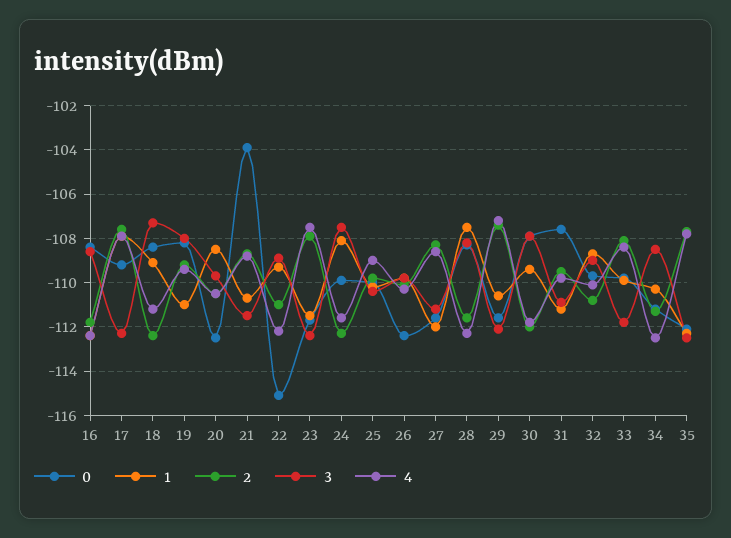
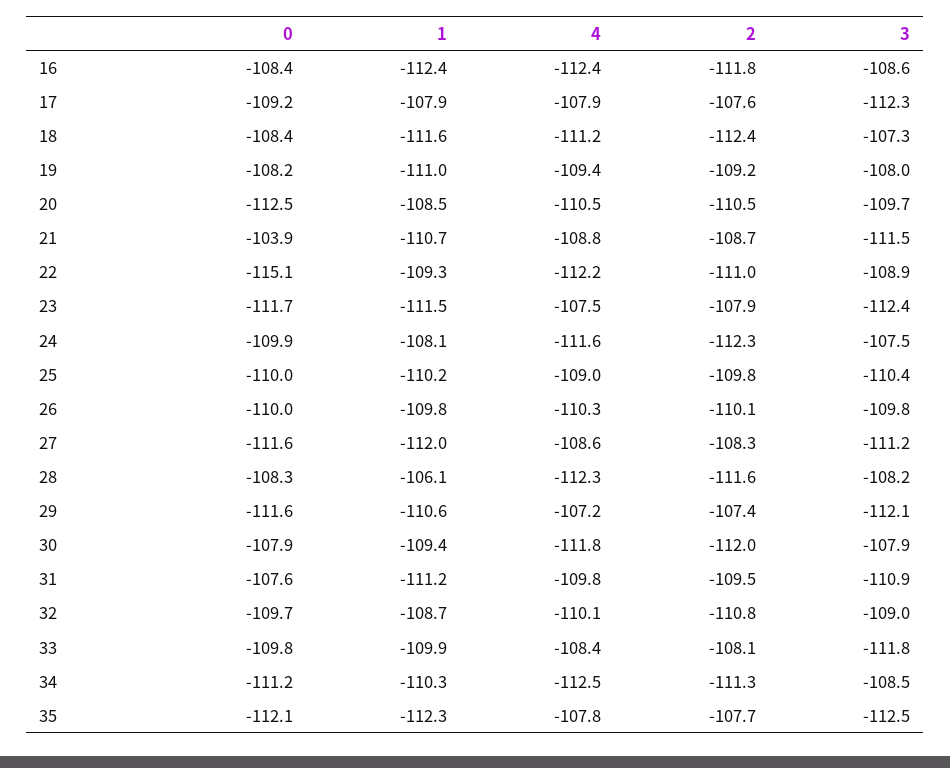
  {
    "0": {
      "16": -108.4,
      "17": -109.2,
      "18": -108.4,
      "19": -108.2,
      "20": -112.5,
      "21": -103.9,
      "22": -115.1,
      "23": -111.7,
      "24": -109.9,
      "25": -110,
-     "26": -112.5,
+     "26": -110,
      "27": -111.6,
      "28": -108.3,
      "29": -111.6,
      "30": -107.9,
      "31": -107.6,
      "32": -109.7,
      "33": -109.8,
      "34": -111.2,
      "35": -112.1
    },
    "1": {
      "16": -112.4,
      "17": -107.9,
-     "18": -109,
+     "18": -111.6,
      "19": -111,
      "20": -108.5,
      "21": -110.7,
      "22": -109.3,
      "23": -111.5,
      "24": -108.1,
      "25": -110.2,
      "26": -109.8,
      "27": -112,
-     "28": -107.5,
+     "28": -106.1,
      "29": -110.6,
      "30": -109.4,
      "31": -111.2,
      "32": -108.7,
      "33": -109.9,
      "34": -110.3,
      "35": -112.3
    },
    "2": {
      "16": -111.8,
      "17": -107.6,
      "18": -112.4,
      "19": -109.2,
      "20": -110.5,
      "21": -108.7,
      "22": -111,
      "23": -107.9,
      "24": -112.3,
      "25": -109.8,
      "26": -110.1,
      "27": -108.3,
      "28": -111.6,
      "29": -107.4,
      "30": -112,
      "31": -109.5,
      "32": -110.8,
      "33": -108.1,
      "34": -111.3,
      "35": -107.7
    },
    "3": {
      "16": -108.6,
      "17": -112.3,
      "18": -107.3,
      "19": -108,
      "20": -109.7,
      "21": -111.5,
      "22": -108.9,
      "23": -112.4,
      "24": -107.5,
      "25": -110.4,
      "26": -109.8,
      "27": -111.2,
      "28": -108.2,
      "29": -112.1,
      "30": -107.9,
      "31": -110.9,
      "32": -109,
      "33": -111.8,
      "34": -108.5,
      "35": -112.5
    },
    "4": {
      "16": -112.4,
      "17": -107.9,
      "18": -111.2,
      "19": -109.4,
      "20": -110.5,
      "21": -108.8,
      "22": -112.2,
      "23": -107.5,
      "24": -111.6,
      "25": -109,
      "26": -110.3,
      "27": -108.6,
      "28": -112.3,
      "29": -107.2,
      "30": -111.8,
      "31": -109.8,
      "32": -110.1,
      "33": -108.4,
      "34": -112.5,
      "35": -107.8
    }
  }

